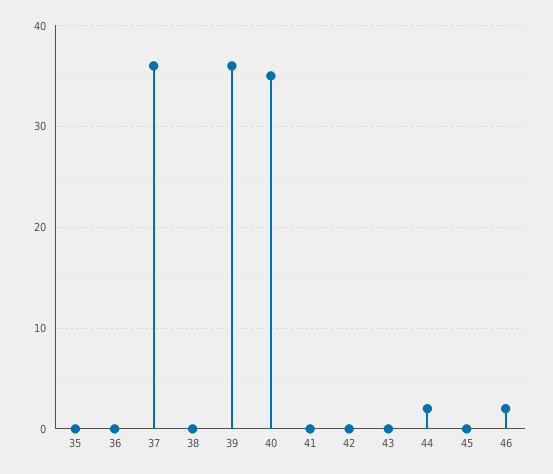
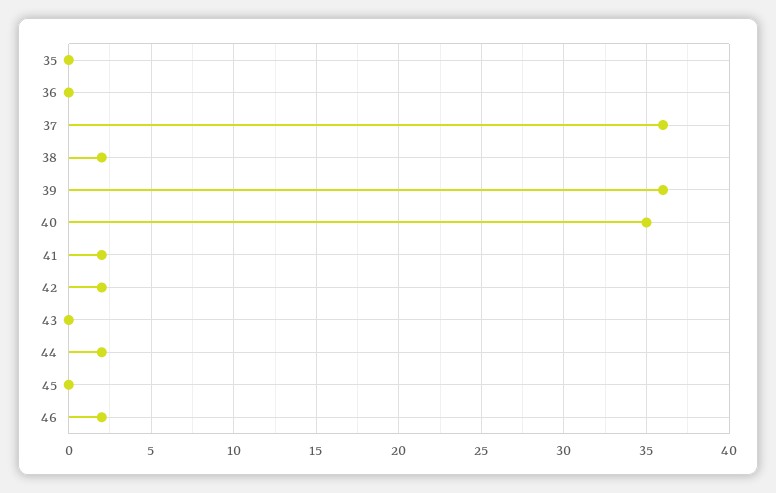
  {
    "35": 0,
    "36": 0,
    "37": 36,
-   "38": 0,
+   "38": 2,
    "39": 36,
    "40": 35,
-   "41": 0,
+   "41": 2,
-   "42": 0,
+   "42": 2,
    "43": 0,
    "44": 2,
    "45": 0,
    "46": 2
  }

